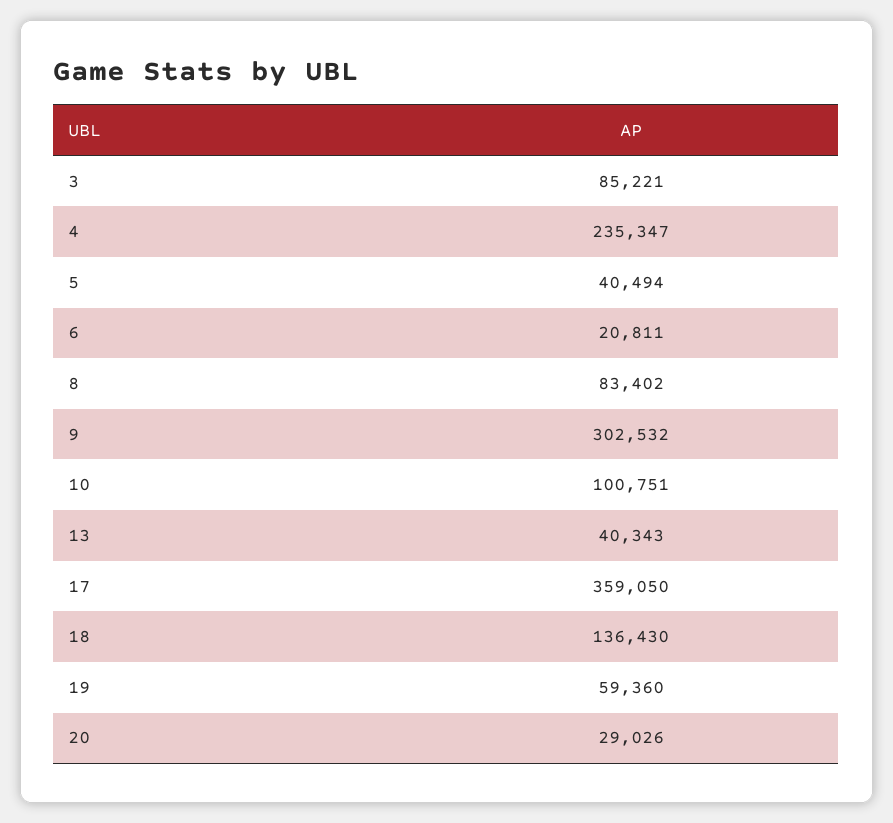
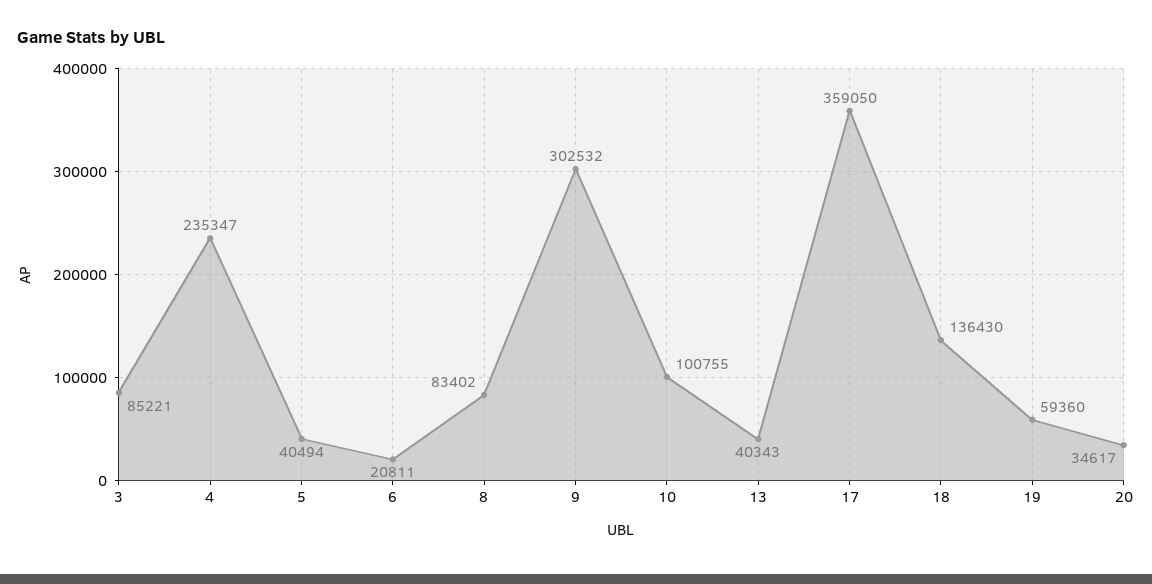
  {
    "3": 85221,
    "4": 235347,
    "5": 40494,
    "6": 20811,
    "8": 83402,
    "9": 302532,
-   "10": 100751,
+   "10": 100755,
    "13": 40343,
    "17": 359050,
    "18": 136430,
    "19": 59360,
-   "20": 29026
+   "20": 34617
  }

